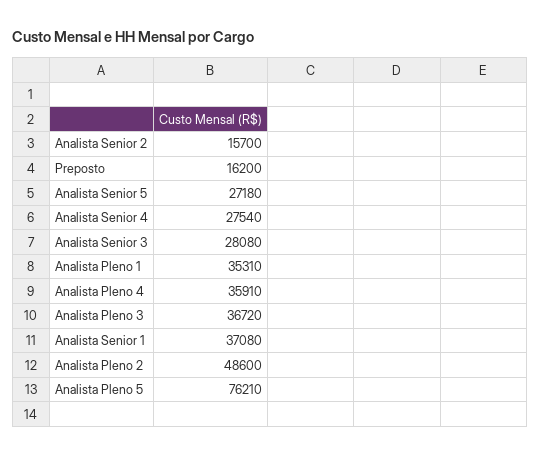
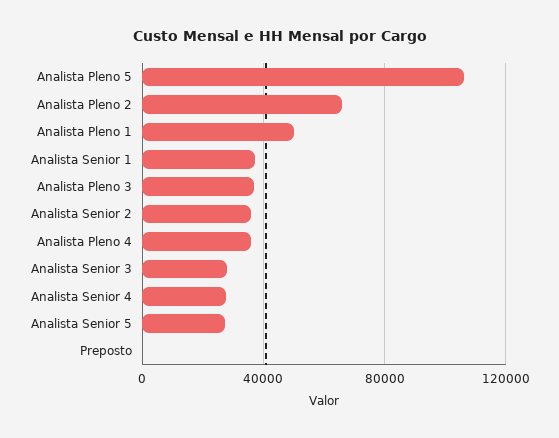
  {
-   "Analista Senior 2": 15700,
+   "Analista Senior 2": 35000,
-   "Preposto": 16200,
+   "Preposto": 0,
    "Analista Senior 5": 27180,
    "Analista Senior 4": 27540,
    "Analista Senior 3": 28080,
-   "Analista Pleno 1": 35310,
+   "Analista Pleno 1": 50000,
    "Analista Pleno 4": 35910,
    "Analista Pleno 3": 36720,
    "Analista Senior 1": 37080,
-   "Analista Pleno 2": 48600,
+   "Analista Pleno 2": 65000,
-   "Analista Pleno 5": 76210
+   "Analista Pleno 5": 105000
  }

